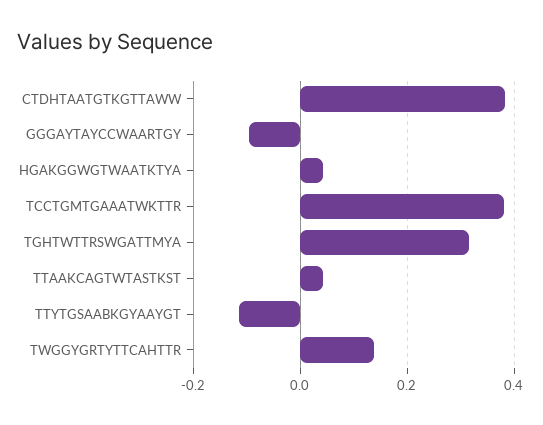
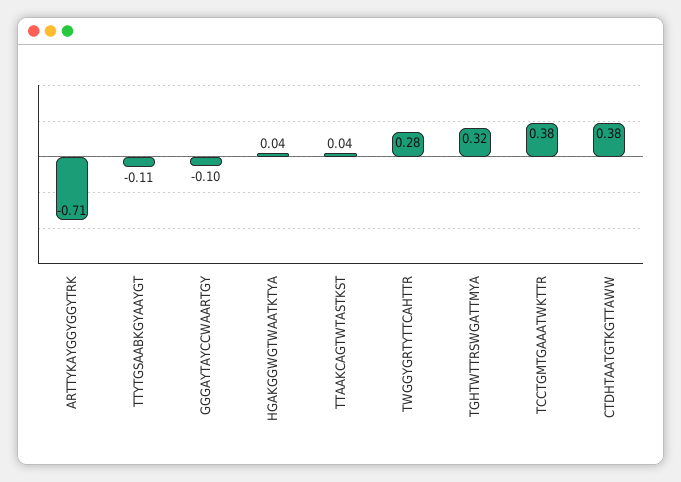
  {
    "CTDHTAATGTKGTTAWW": 0.38,
    "GGGAYTAYCCWAARTGY": -0.1,
    "HGAKGGWGTWAATKTYA": 0.04,
    "TCCTGMTGAAATWKTTR": 0.38,
    "TGHTWTTRSWGATTMYA": 0.32,
    "TTAAKCAGTWTASTKST": 0.04,
    "TTYTGSAABKGYAAYGT": -0.11,
-   "TWGGYGRTYTTCAHTTR": 0.14
+   "TWGGYGRTYTTCAHTTR": 0.28,
+   "ARTTYKAYGGYGGYTRK": -0.71
  }

